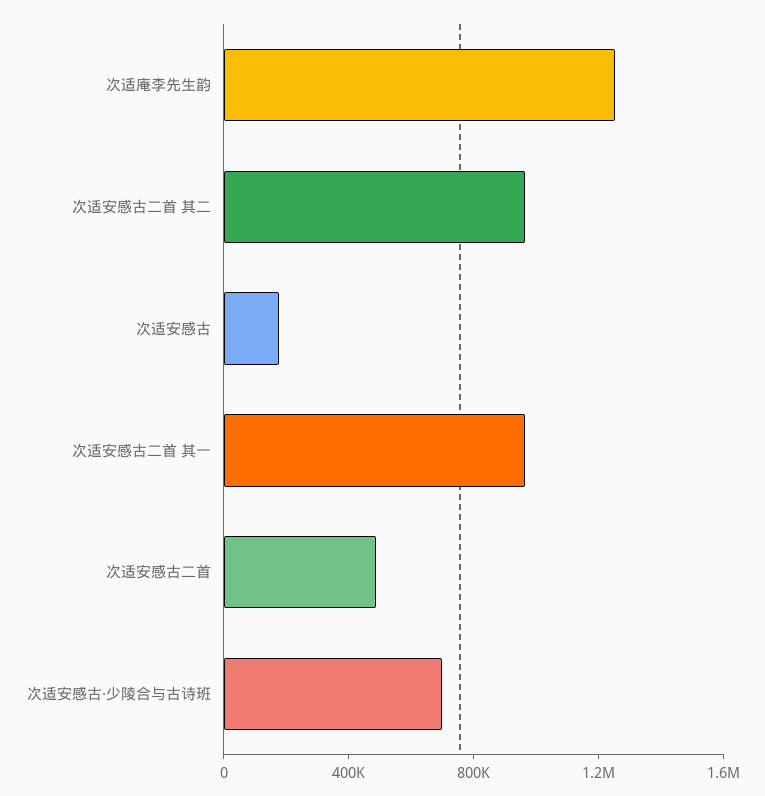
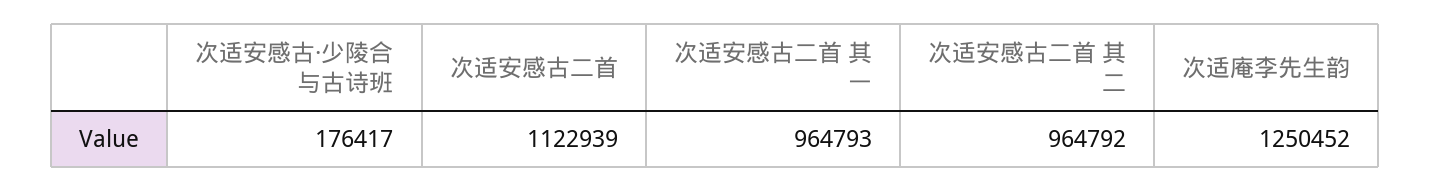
  {
    "次适庵李先生韵": 1250452,
    "次适安感古二首 其二": 964792,
-   "次适安感古": 200000,
    "次适安感古二首 其一": 964793,
-   "次适安感古二首": 500000,
+   "次适安感古二首": 1122939,
-   "次适安感古·少陵合与古诗班": 700000
+   "次适安感古·少陵合与古诗班": 176417
  }

